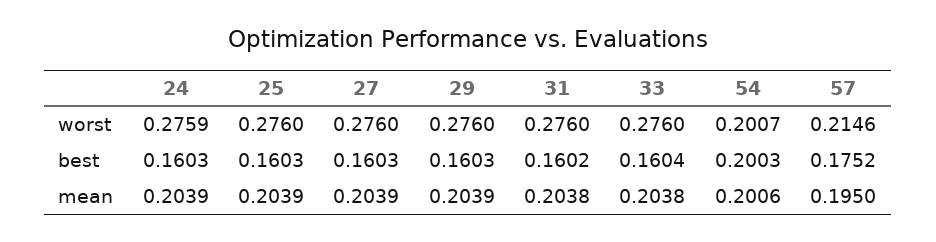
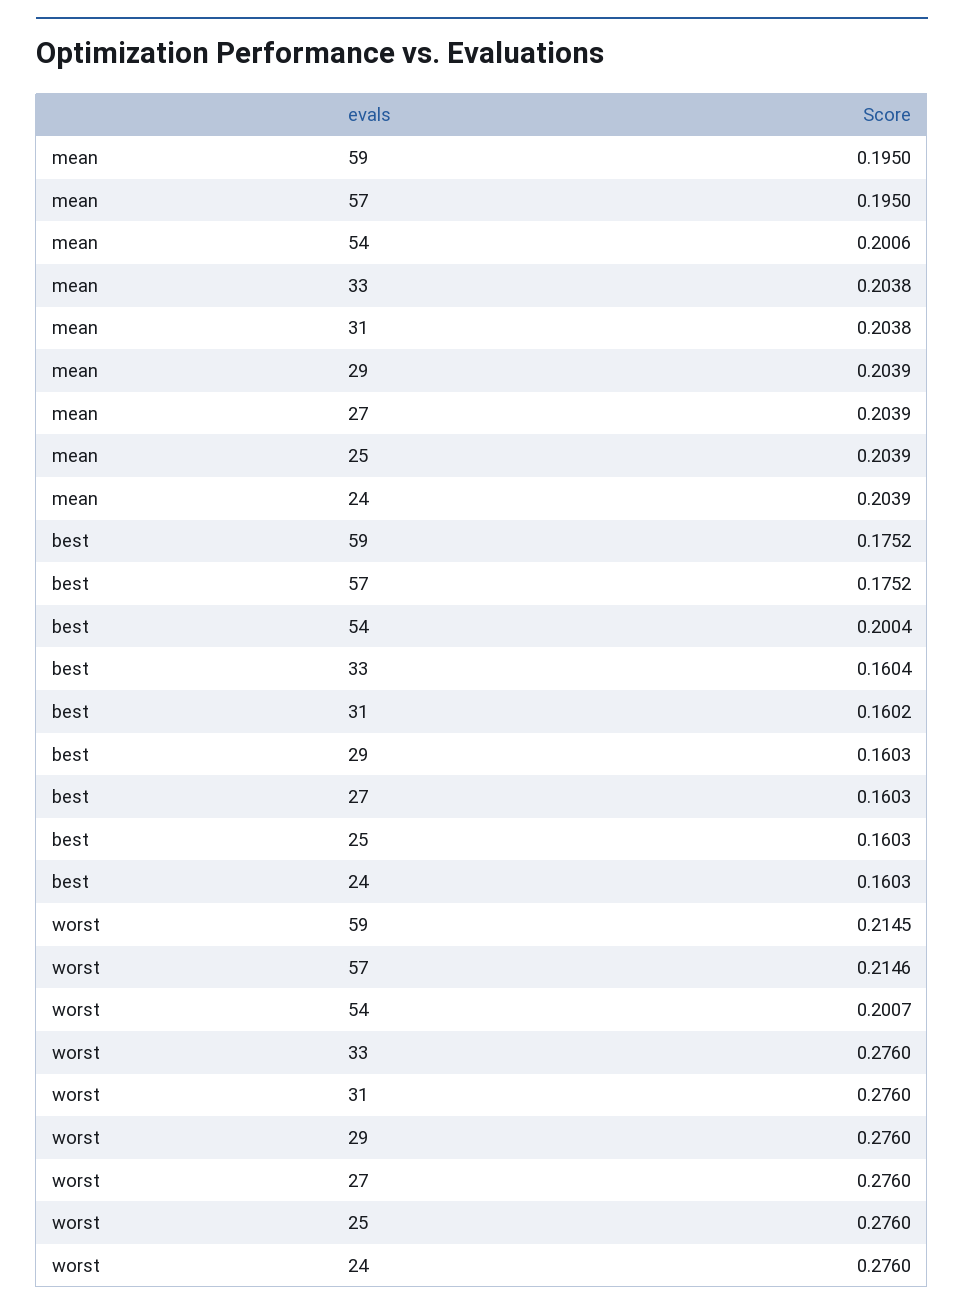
  {
    "24": {
-     "worst": 0.2759,
+     "worst": 0.276,
      "best": 0.1603,
      "mean": 0.2039
    },
    "25": {
      "worst": 0.276,
      "best": 0.1603,
      "mean": 0.2039
    },
    "27": {
      "worst": 0.276,
      "best": 0.1603,
      "mean": 0.2039
    },
    "29": {
      "worst": 0.276,
      "best": 0.1603,
      "mean": 0.2039
    },
    "31": {
      "worst": 0.276,
      "best": 0.1602,
      "mean": 0.2038
    },
    "33": {
      "worst": 0.276,
      "best": 0.1604,
      "mean": 0.2038
    },
    "54": {
      "worst": 0.2007,
-     "best": 0.2003,
+     "best": 0.2004,
      "mean": 0.2006
    },
    "57": {
      "worst": 0.2146,
      "best": 0.1752,
      "mean": 0.195
-   }
+   },
+   "59": {
+     "mean": 0.195,
+     "best": 0.1752,
+     "worst": 0.2145
+   }
  }

